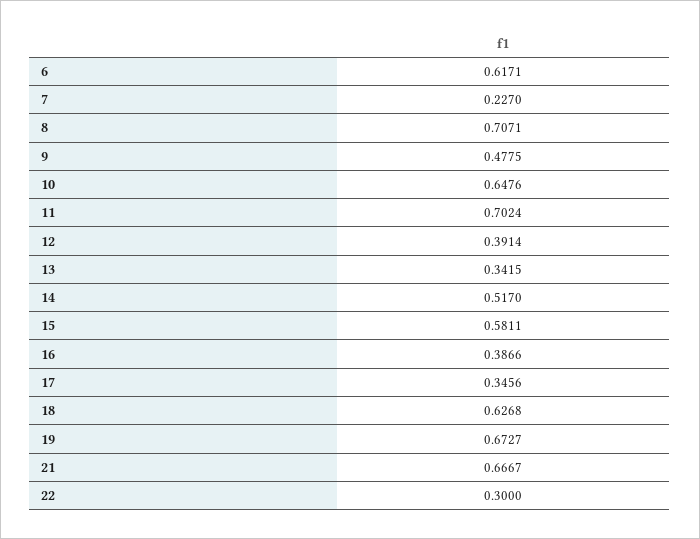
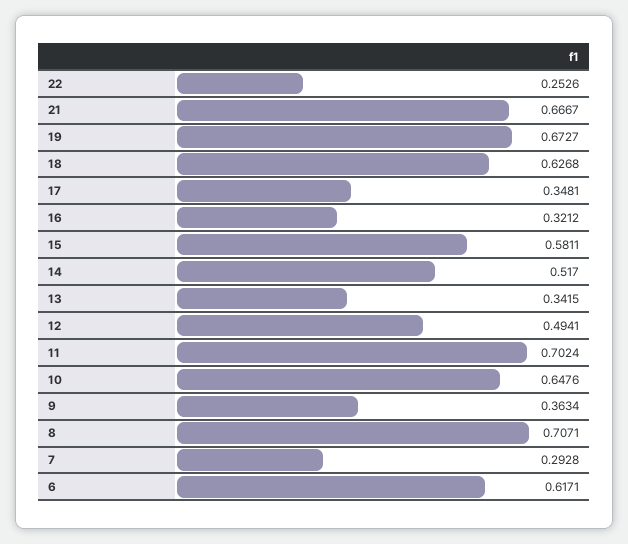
  {
    "6": 0.6171,
-   "7": 0.227,
+   "7": 0.2928,
    "8": 0.7071,
-   "9": 0.4775,
+   "9": 0.3634,
    "10": 0.6476,
    "11": 0.7024,
-   "12": 0.3914,
+   "12": 0.4941,
    "13": 0.3415,
    "14": 0.517,
    "15": 0.5811,
-   "16": 0.3866,
+   "16": 0.3212,
-   "17": 0.3456,
+   "17": 0.3481,
    "18": 0.6268,
    "19": 0.6727,
    "21": 0.6667,
-   "22": 0.3
+   "22": 0.2526
  }

